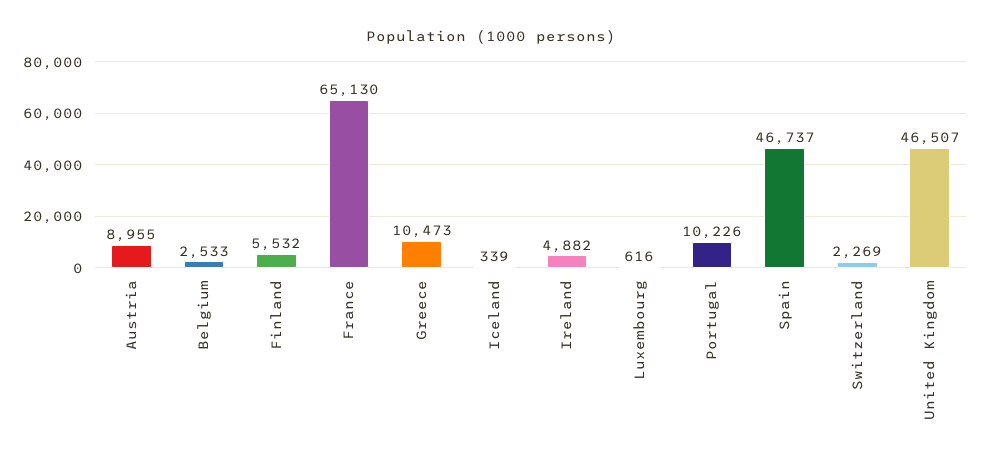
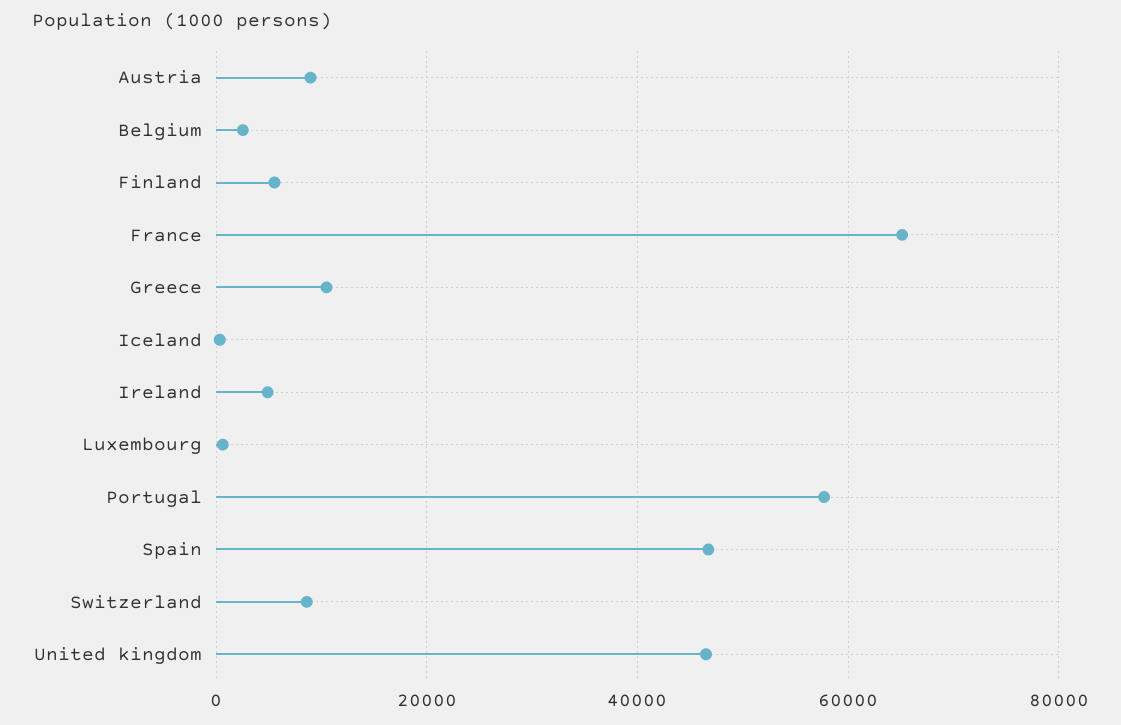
  {
    "Austria": 8955,
    "Belgium": 2533,
    "Finland": 5532,
    "France": 65130,
    "Greece": 10473,
    "Iceland": 339,
    "Ireland": 4882,
    "Luxembourg": 616,
-   "Portugal": 10226,
+   "Portugal": 58000,
    "Spain": 46737,
-   "Switzerland": 2269,
+   "Switzerland": 8000,
    "United Kingdom": 46507
  }

